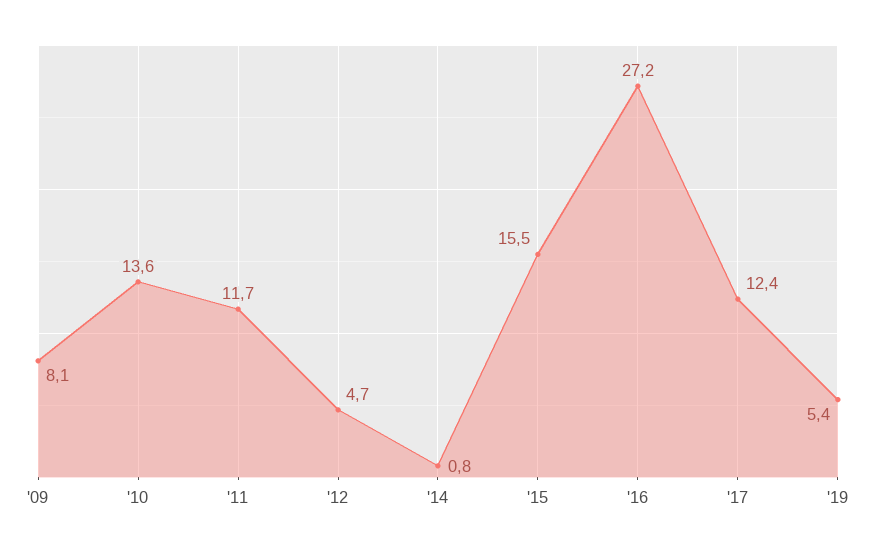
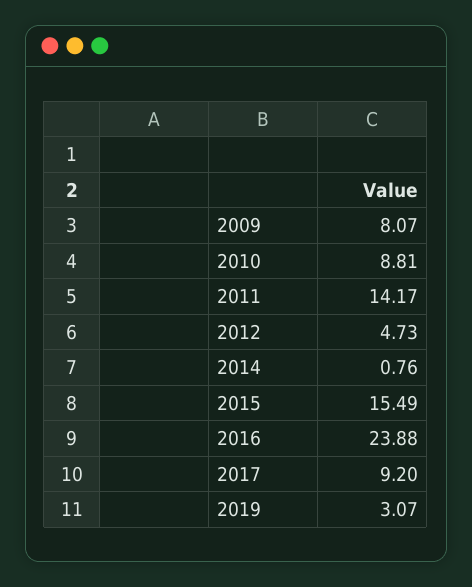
  {
    "'09": 8.07,
-   "'10": 13.6,
+   "'10": 8.81,
-   "'11": 11.7,
+   "'11": 14.17,
    "'12": 4.73,
    "'14": 0.76,
    "'15": 15.49,
-   "'16": 27.2,
+   "'16": 23.88,
-   "'17": 12.4,
+   "'17": 9.2,
-   "'19": 5.4
+   "'19": 3.07
  }

